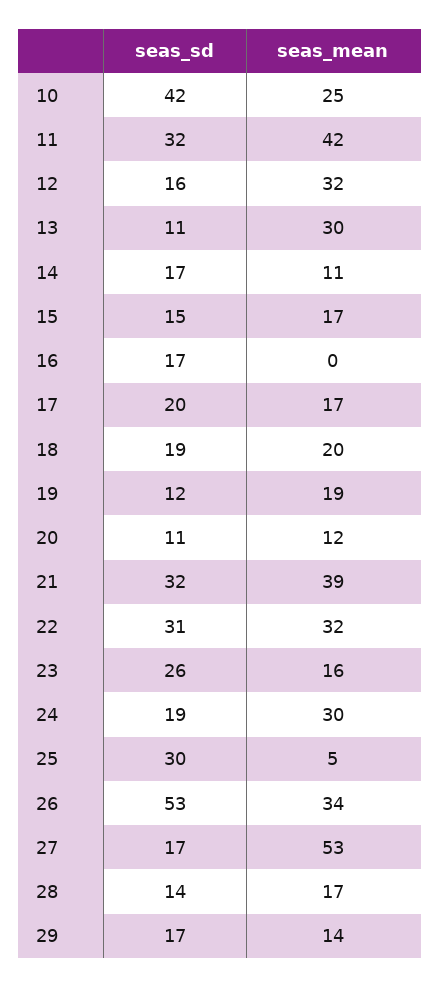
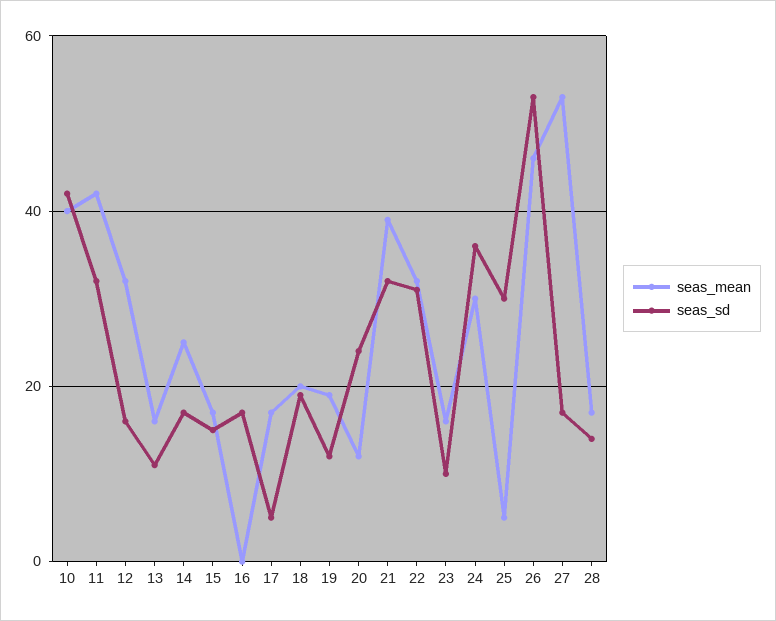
  {
    "seas_sd": {
      "10": 42,
      "11": 32,
      "12": 16,
      "13": 11,
      "14": 17,
      "15": 15,
      "16": 17,
-     "17": 20,
+     "17": 5,
      "18": 19,
      "19": 12,
-     "20": 11,
+     "20": 25,
      "21": 32,
      "22": 31,
-     "23": 26,
+     "23": 10,
-     "24": 19,
+     "24": 35,
      "25": 30,
      "26": 53,
      "27": 17,
-     "28": 14,
+     "28": 14
-     "29": 17
    },
    "seas_mean": {
-     "10": 25,
+     "10": 40,
      "11": 42,
      "12": 32,
-     "13": 30,
+     "13": 15,
-     "14": 11,
+     "14": 25,
      "15": 17,
      "16": 0,
      "17": 17,
      "18": 20,
      "19": 19,
      "20": 12,
      "21": 39,
      "22": 32,
      "23": 16,
      "24": 30,
      "25": 5,
-     "26": 34,
+     "26": 45,
      "27": 53,
-     "28": 17,
+     "28": 17
-     "29": 14
    }
  }

